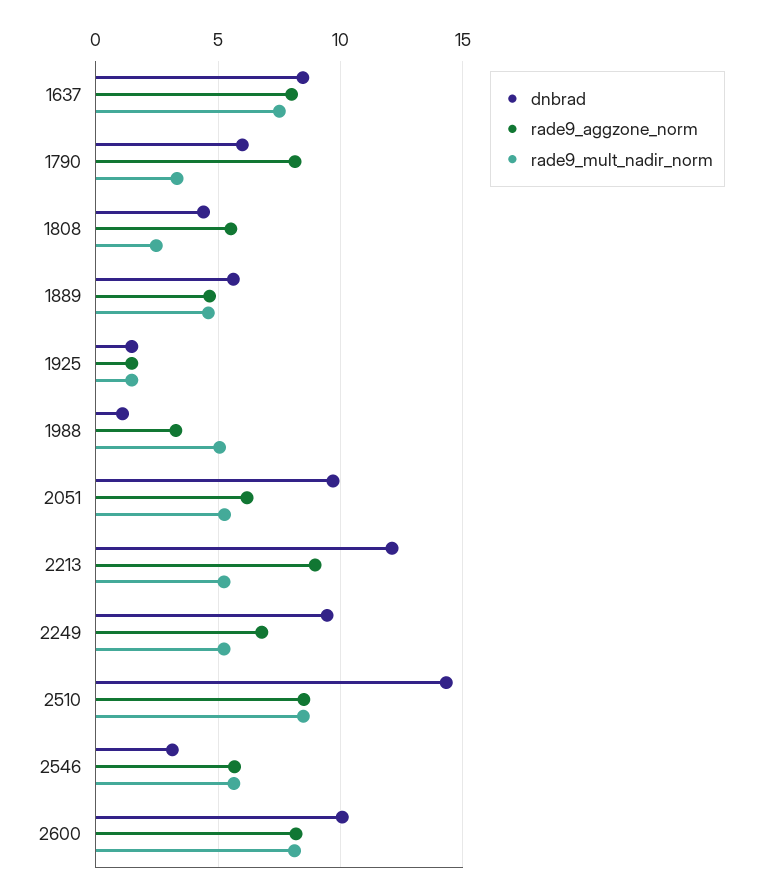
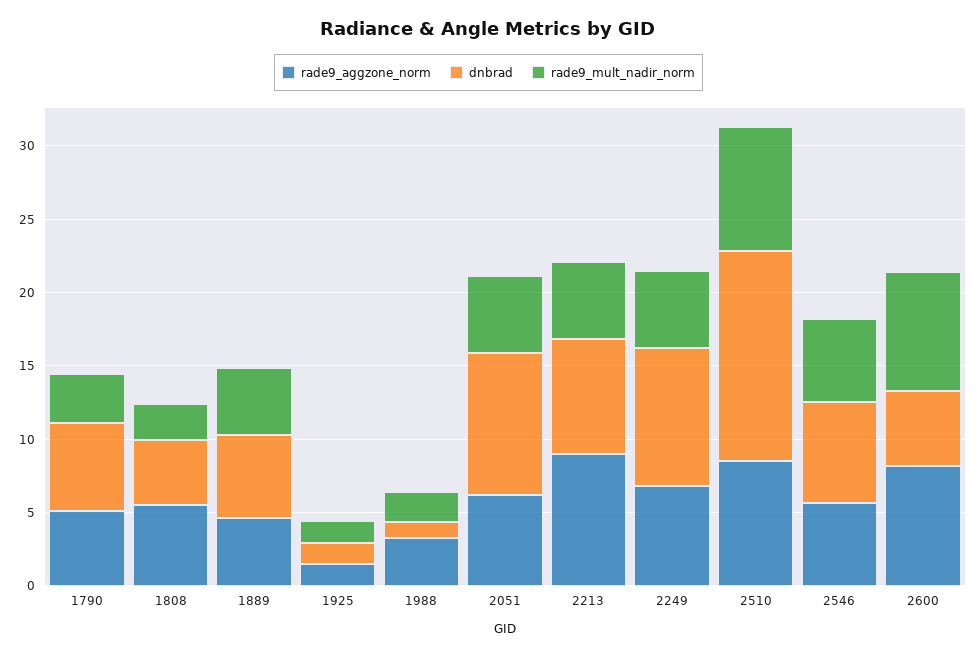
  {
    "dnbrad": {
-     "1637": 8.5,
      "1790": 6,
      "1808": 4.5,
      "1889": 5.5,
      "1925": 1.5,
      "1988": 1,
      "2051": 9.5,
-     "2213": 12,
+     "2213": 8,
      "2249": 9.5,
      "2510": 14.5,
-     "2546": 3,
+     "2546": 7,
-     "2600": 10
+     "2600": 5
    },
    "rade9_aggzone_norm": {
-     "1637": 8,
-     "1790": 8,
+     "1790": 5,
      "1808": 5.5,
      "1889": 4.5,
      "1925": 1.5,
      "1988": 3.5,
      "2051": 6,
      "2213": 9,
      "2249": 7,
      "2510": 8.5,
      "2546": 5.5,
      "2600": 8
    },
    "rade9_mult_nadir_norm": {
-     "1637": 7.5,
      "1790": 3.5,
      "1808": 2.5,
      "1889": 4.5,
      "1925": 1.5,
-     "1988": 5,
+     "1988": 2,
      "2051": 5.5,
      "2213": 5,
      "2249": 5,
      "2510": 8.5,
      "2546": 5.5,
      "2600": 8
    }
  }

